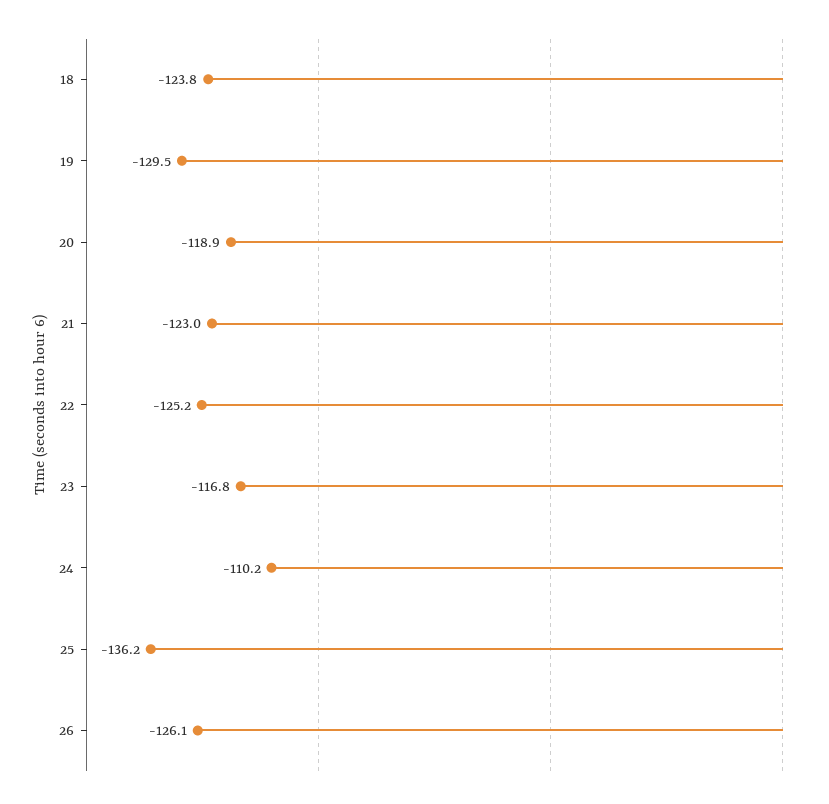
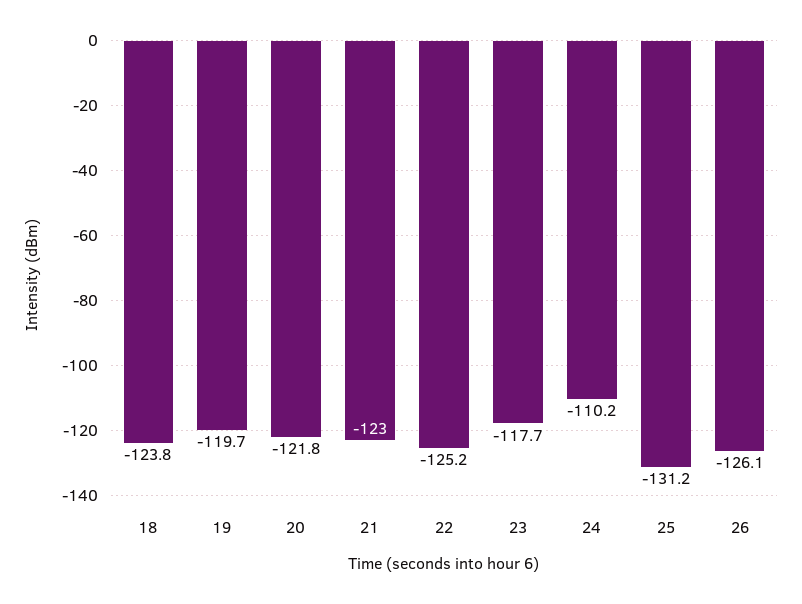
  {
    "18": -123.8,
-   "19": -129.5,
+   "19": -119.7,
-   "20": -118.9,
+   "20": -121.8,
    "21": -123,
    "22": -125.2,
-   "23": -116.8,
+   "23": -117.7,
    "24": -110.2,
-   "25": -136.2,
+   "25": -131.2,
    "26": -126.1
  }

